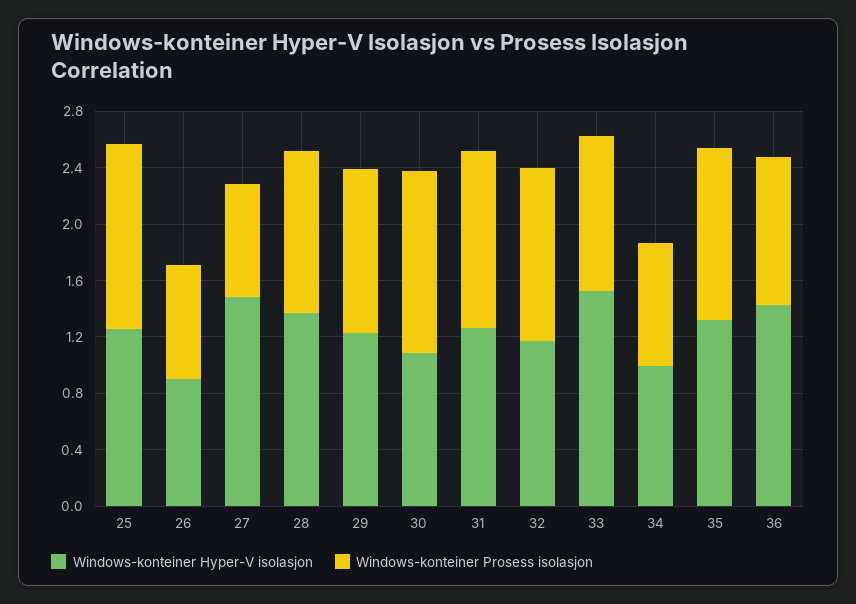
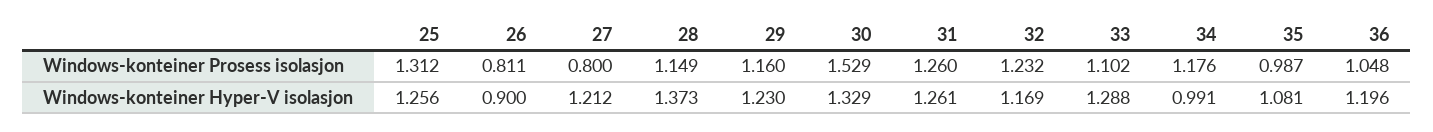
  {
    "Windows-konteiner Hyper-V isolasjon": {
      "25": 1.256,
      "26": 0.9,
-     "27": 1.5,
+     "27": 1.212,
      "28": 1.373,
      "29": 1.23,
-     "30": 1.1,
+     "30": 1.329,
      "31": 1.261,
      "32": 1.169,
-     "33": 1.5,
+     "33": 1.288,
      "34": 0.991,
-     "35": 1.3,
+     "35": 1.081,
-     "36": 1.4
+     "36": 1.196
    },
    "Windows-konteiner Prosess isolasjon": {
      "25": 1.312,
      "26": 0.811,
      "27": 0.8,
      "28": 1.149,
      "29": 1.16,
-     "30": 1.3,
+     "30": 1.529,
      "31": 1.26,
      "32": 1.232,
      "33": 1.102,
-     "34": 0.9,
+     "34": 1.176,
-     "35": 1.2,
+     "35": 0.987,
      "36": 1.048
    }
  }

